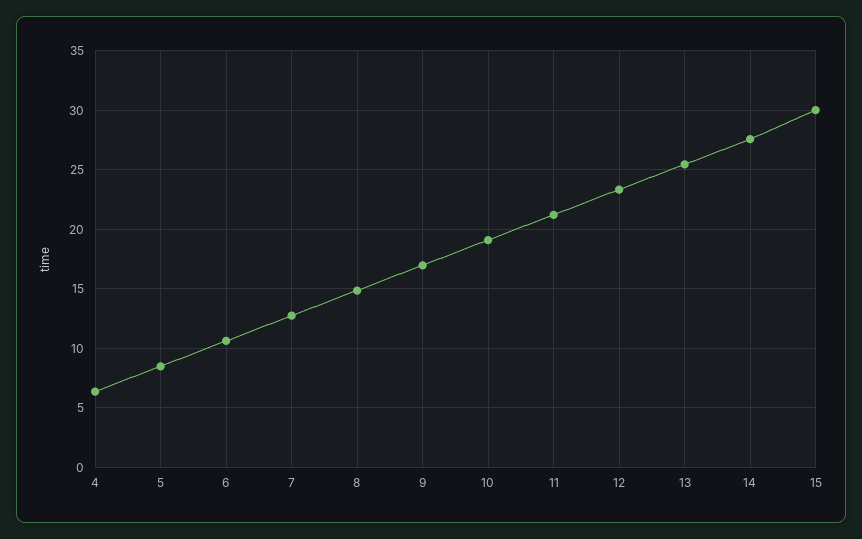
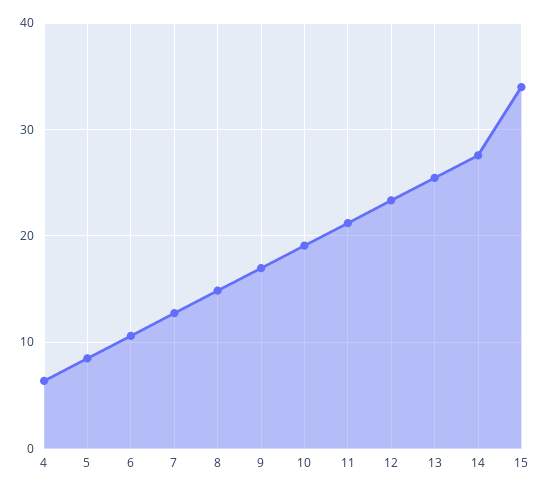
  {
    "4": 6,
    "5": 8,
    "6": 11,
    "7": 13,
    "8": 15,
    "9": 17,
    "10": 19,
    "11": 21,
    "12": 23,
    "13": 25,
    "14": 28,
-   "15": 30
+   "15": 34
  }

